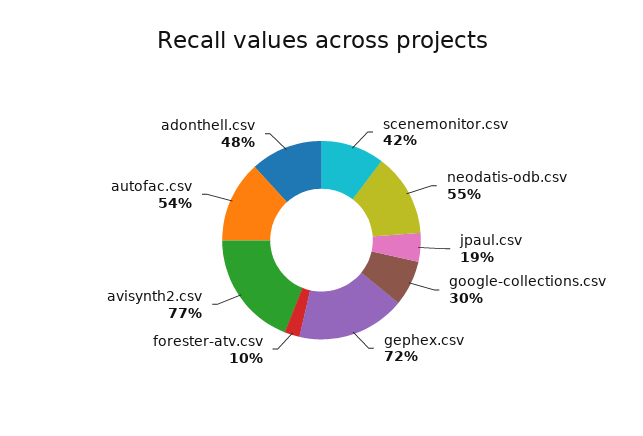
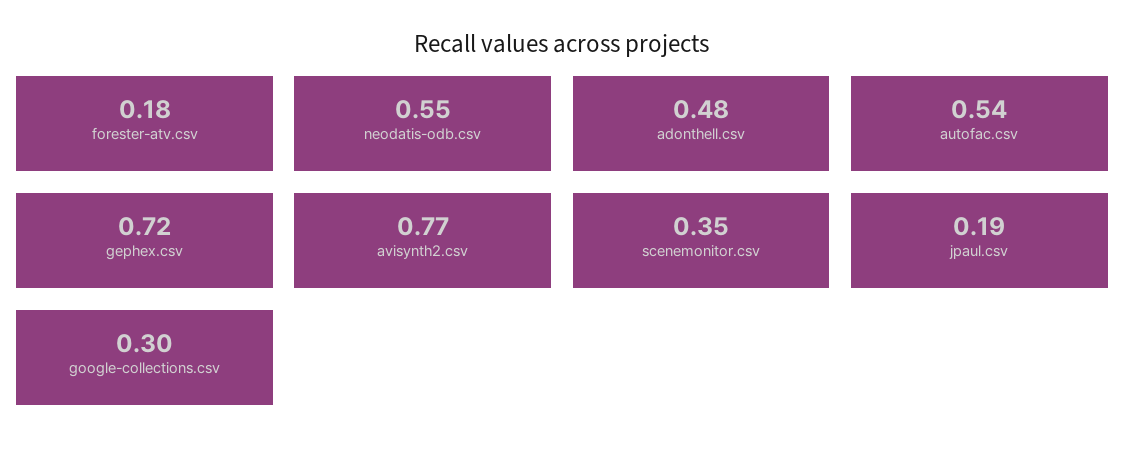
  {
-   "scenemonitor.csv": 0.42,
+   "scenemonitor.csv": 0.35,
    "neodatis-odb.csv": 0.55,
    "jpaul.csv": 0.19,
    "google-collections.csv": 0.3,
    "gephex.csv": 0.72,
-   "forester-atv.csv": 0.1,
+   "forester-atv.csv": 0.18,
    "avisynth2.csv": 0.77,
    "autofac.csv": 0.54,
    "adonthell.csv": 0.48
  }

